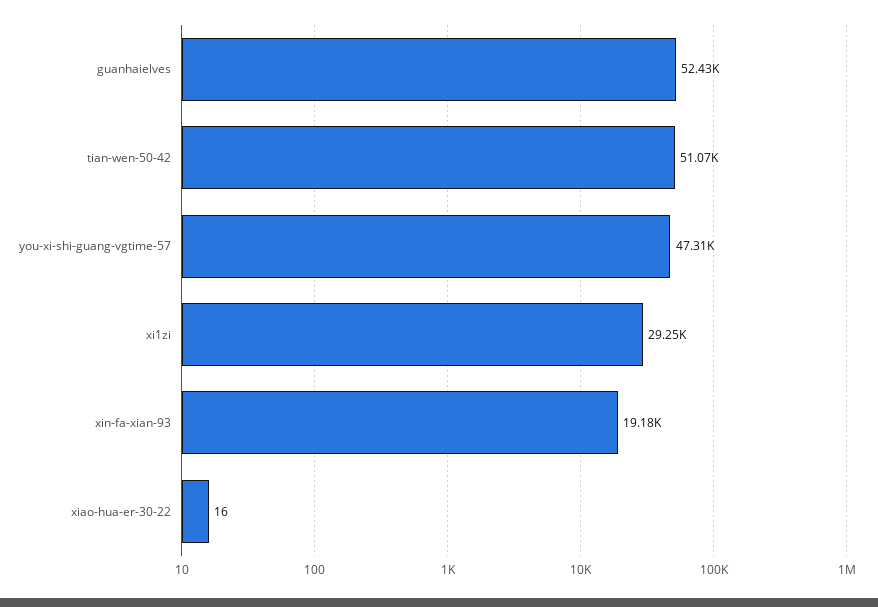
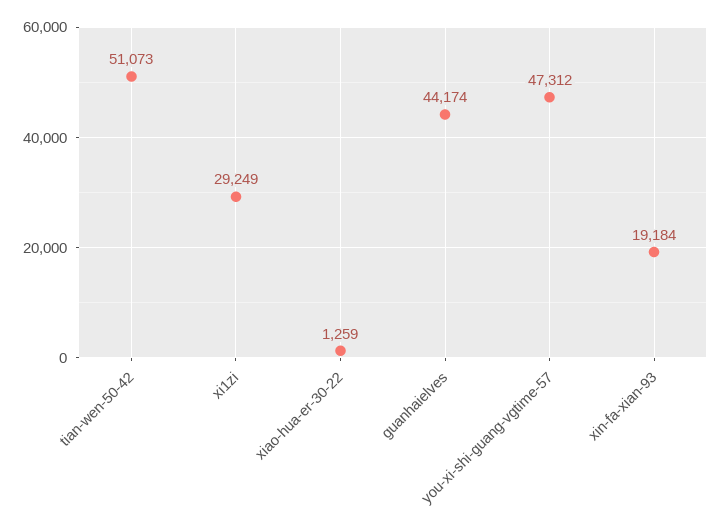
  {
-   "guanhaielves": 52430,
+   "guanhaielves": 44174,
    "tian-wen-50-42": 51073,
    "you-xi-shi-guang-vgtime-57": 47312,
    "xi1zi": 29249,
    "xin-fa-xian-93": 19184,
-   "xiao-hua-er-30-22": 16
+   "xiao-hua-er-30-22": 1259
  }

